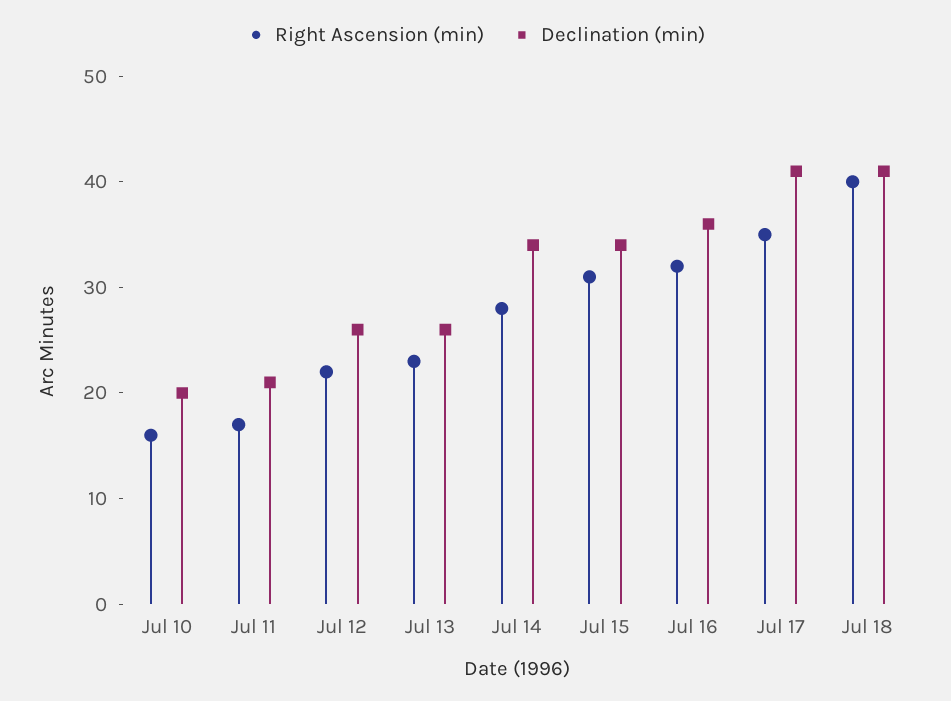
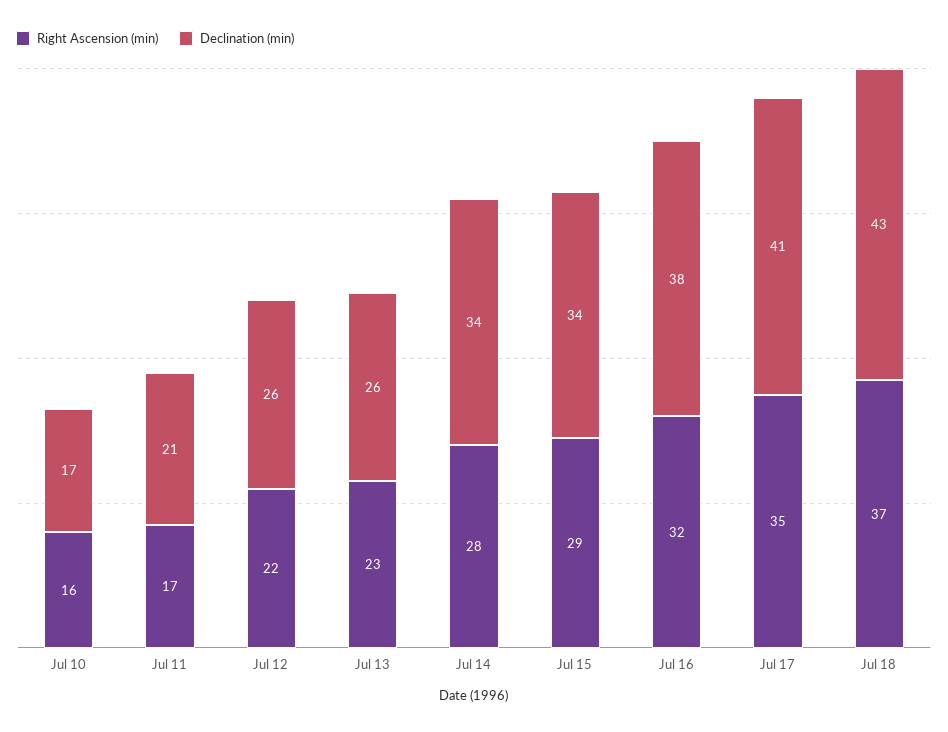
  {
    "Right Ascension (min)": {
      "Jul 10": 16,
      "Jul 11": 17,
      "Jul 12": 22,
      "Jul 13": 23,
      "Jul 14": 28,
-     "Jul 15": 31,
+     "Jul 15": 29,
      "Jul 16": 32,
      "Jul 17": 35,
-     "Jul 18": 40
+     "Jul 18": 37
    },
    "Declination (min)": {
-     "Jul 10": 20,
+     "Jul 10": 17,
      "Jul 11": 21,
      "Jul 12": 26,
      "Jul 13": 26,
      "Jul 14": 34,
      "Jul 15": 34,
-     "Jul 16": 36,
+     "Jul 16": 38,
      "Jul 17": 41,
-     "Jul 18": 41
+     "Jul 18": 43
    }
  }

